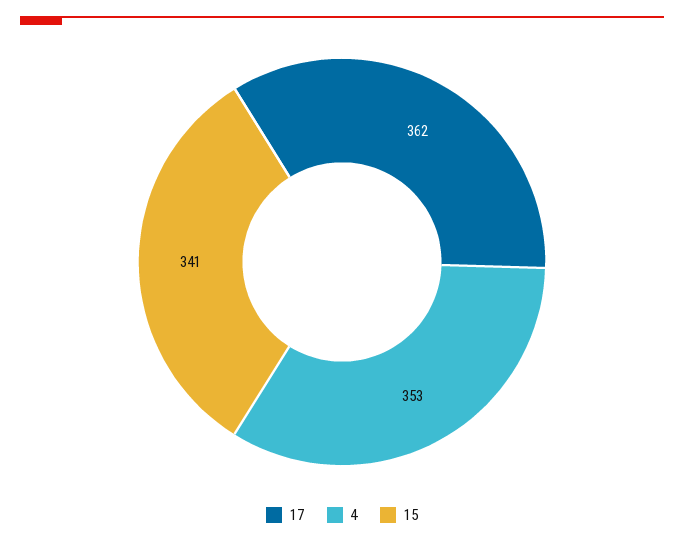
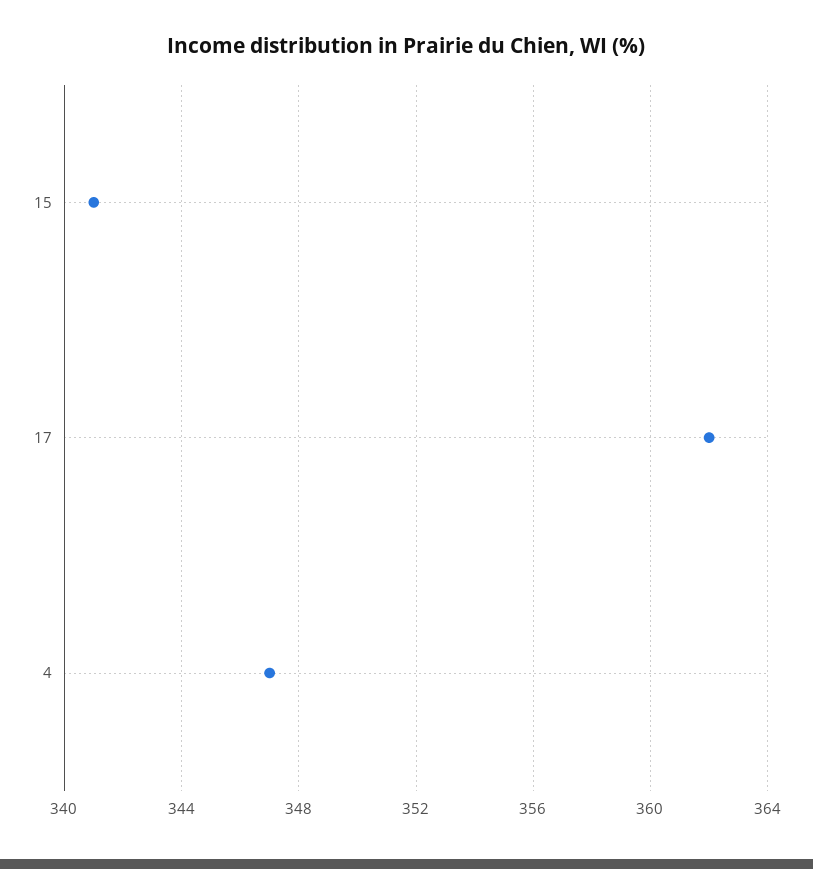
  {
    "17": 362,
-   "4": 353,
+   "4": 347,
    "15": 341
  }

